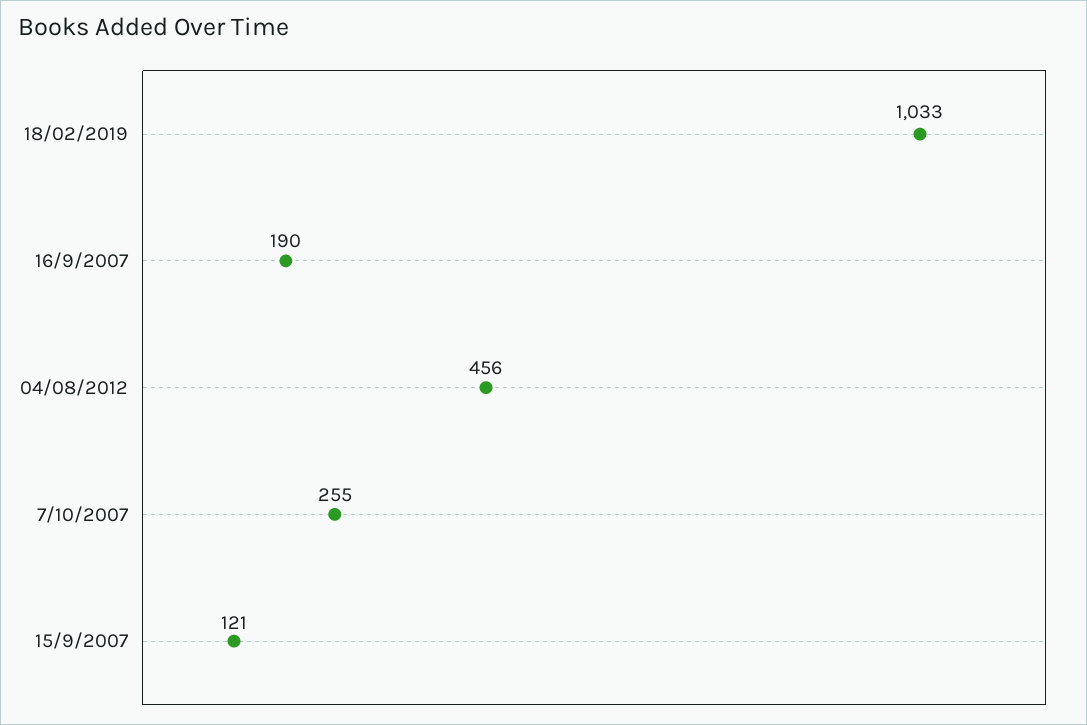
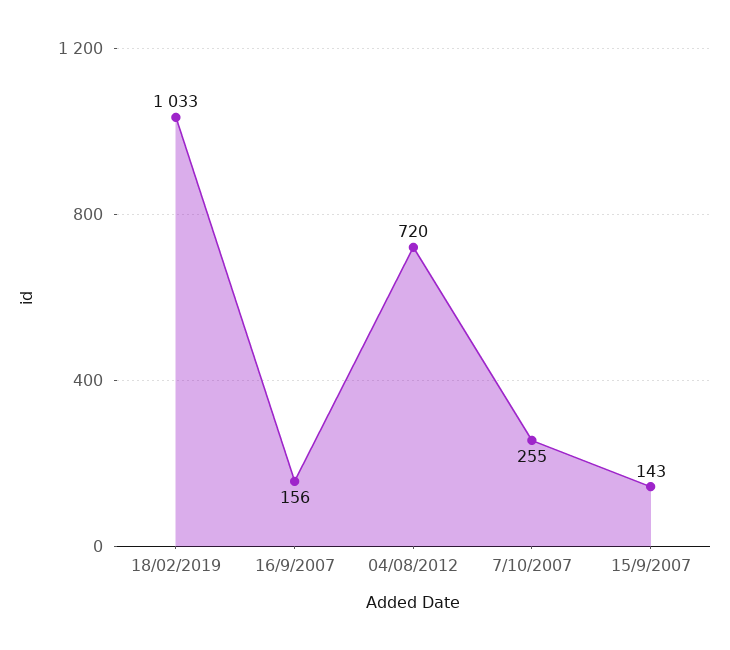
  {
    "18/02/2019": 1033,
-   "16/9/2007": 190,
+   "16/9/2007": 156,
-   "04/08/2012": 456,
+   "04/08/2012": 720,
    "7/10/2007": 255,
-   "15/9/2007": 121
+   "15/9/2007": 143
  }

